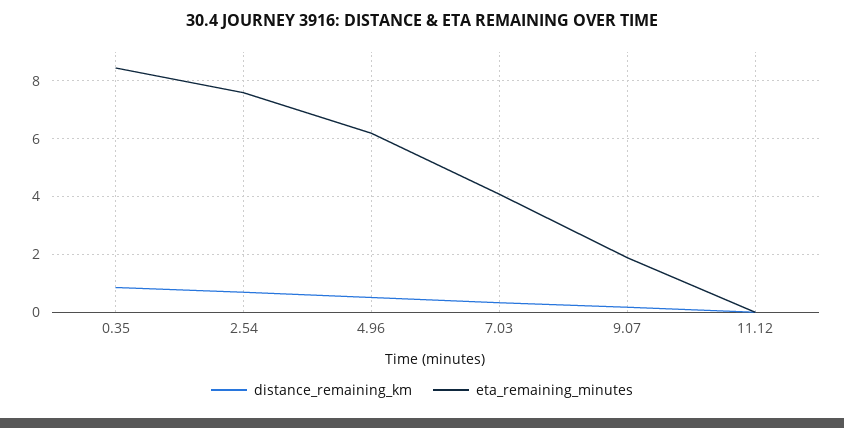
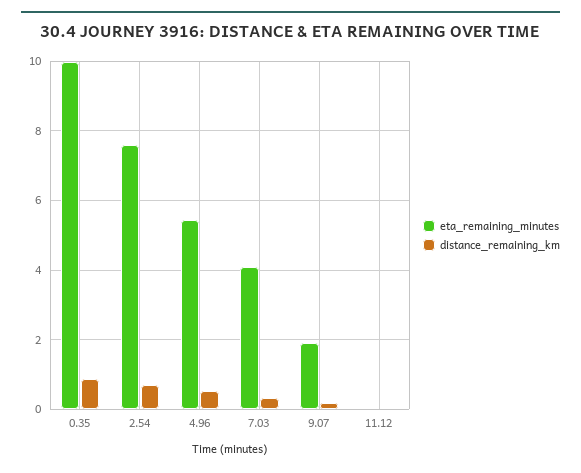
  {
    "distance_remaining_km": {
      "0.35": 0.8,
      "2.54": 0.6,
      "4.96": 0.6,
      "7.03": 0.4,
      "9.07": 0.2,
      "11.12": 0
    },
    "eta_remaining_minutes": {
-     "0.35": 8.5,
+     "0.35": 10,
      "2.54": 7.6,
-     "4.96": 6.25,
+     "4.96": 5.4,
      "7.03": 4,
      "9.07": 1.8,
      "11.12": 0
    }
  }

